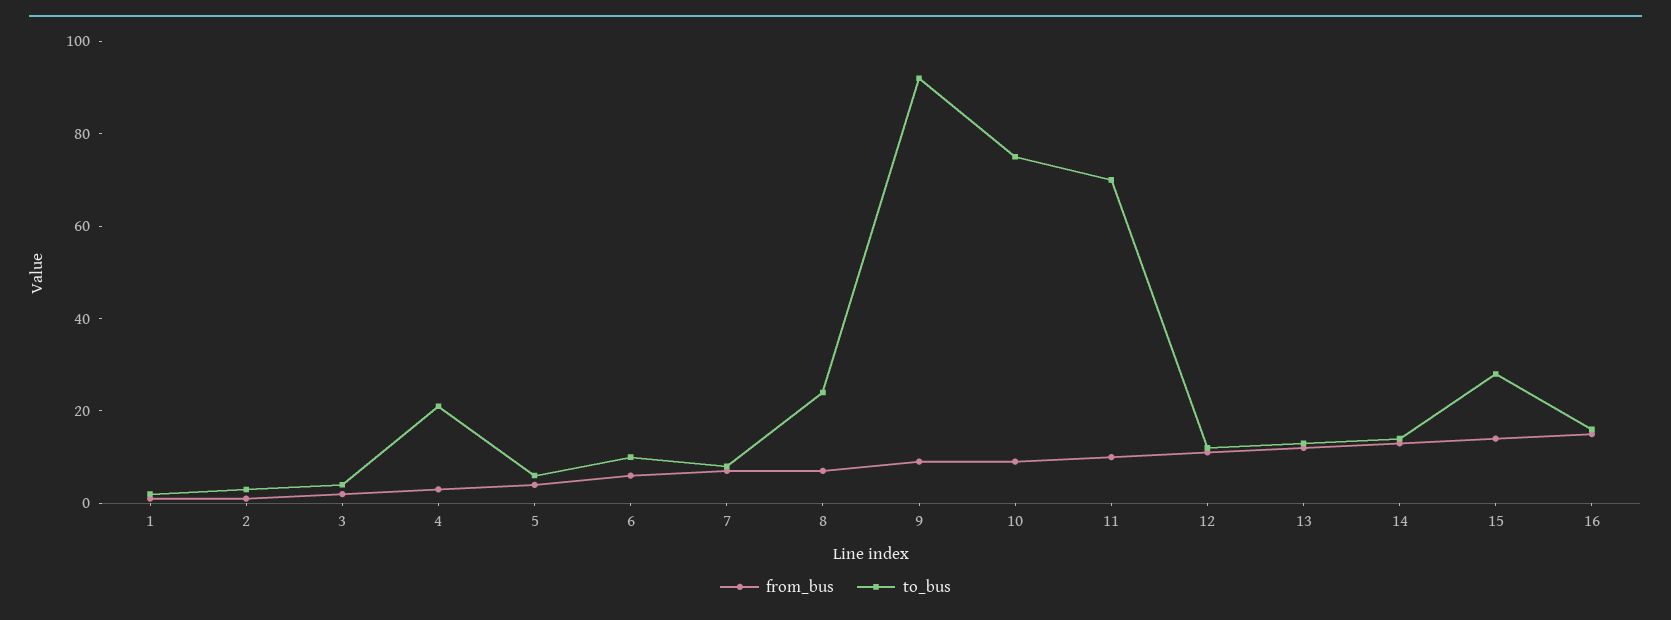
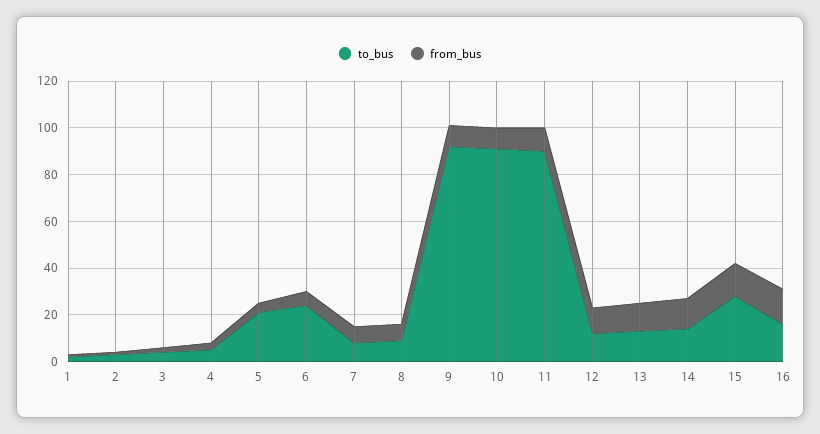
  {
    "from_bus": {
      "1": 0,
      "2": 0,
      "3": 0,
      "4": 5,
      "5": 5,
      "6": 5,
      "7": 5,
      "8": 5,
      "9": 10,
      "10": 10,
      "11": 10,
      "12": 10,
      "13": 10,
      "14": 15,
      "15": 15,
      "16": 15
    },
    "to_bus": {
      "1": 0,
      "2": 5,
      "3": 5,
-     "4": 20,
+     "4": 5,
-     "5": 5,
+     "5": 20,
-     "6": 10,
+     "6": 25,
      "7": 10,
-     "8": 25,
+     "8": 10,
      "9": 90,
-     "10": 75,
+     "10": 90,
-     "11": 70,
+     "11": 90,
      "12": 10,
      "13": 15,
      "14": 15,
      "15": 30,
      "16": 15
    }
  }

